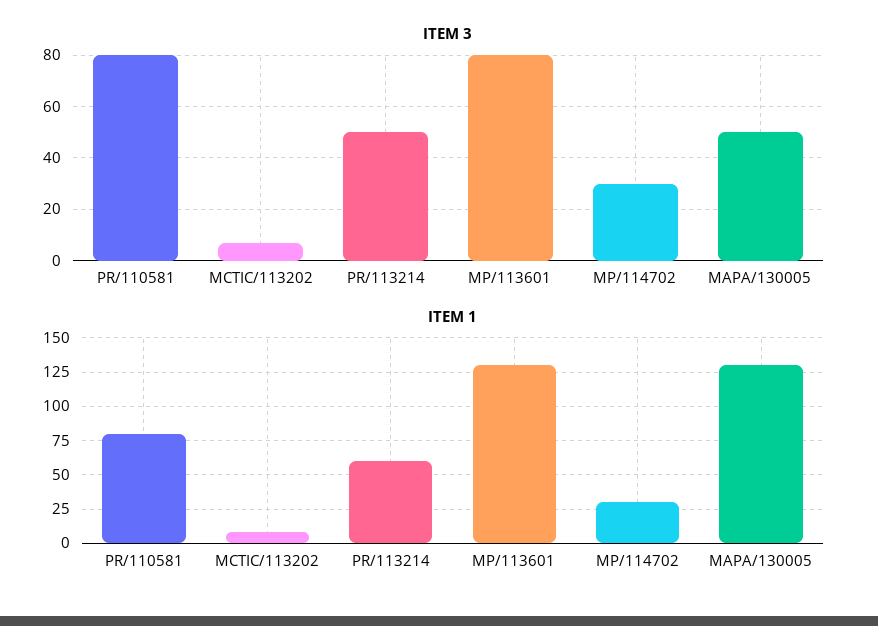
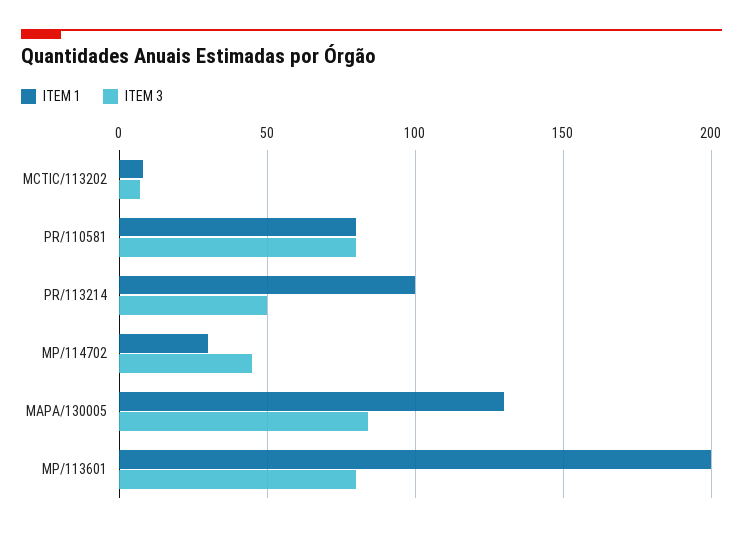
  {
    "ITEM 3": {
      "PR/110581": 80,
      "MCTIC/113202": 5,
      "PR/113214": 50,
      "MP/113601": 80,
-     "MP/114702": 30,
+     "MP/114702": 45,
-     "MAPA/130005": 50
+     "MAPA/130005": 85
    },
    "ITEM 1": {
      "PR/110581": 80,
      "MCTIC/113202": 10,
-     "PR/113214": 60,
+     "PR/113214": 100,
-     "MP/113601": 130,
+     "MP/113601": 200,
      "MP/114702": 30,
      "MAPA/130005": 130
    }
  }

